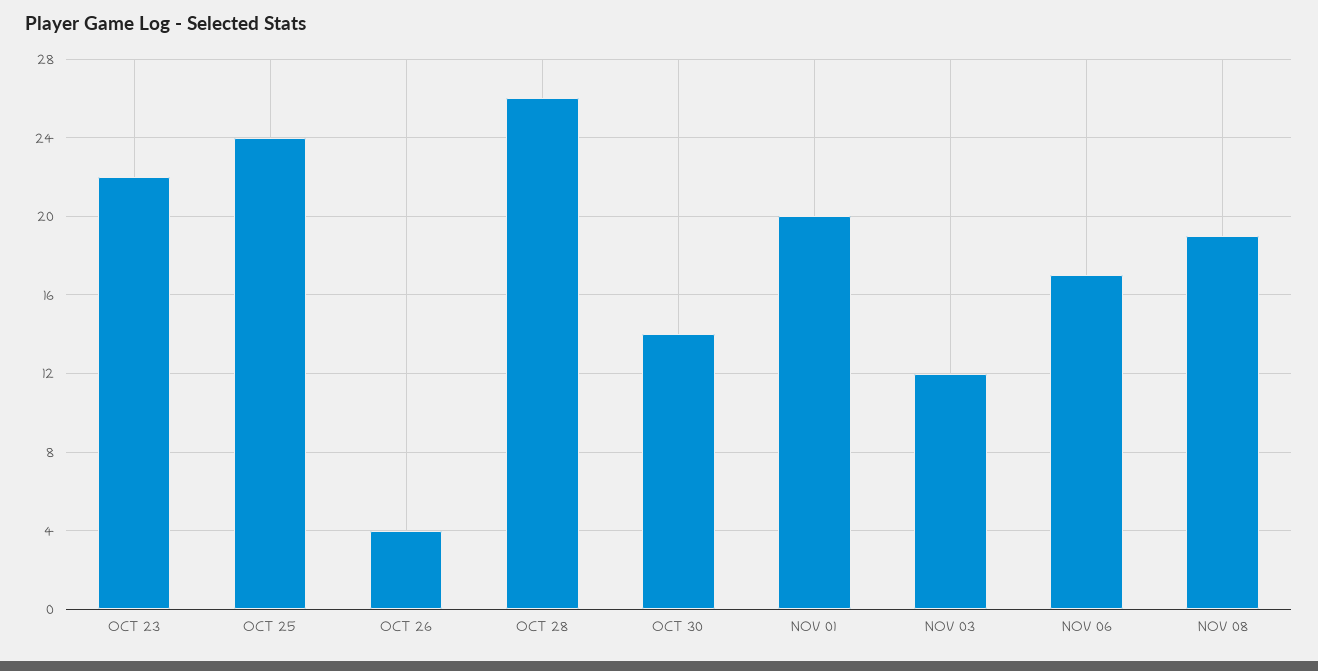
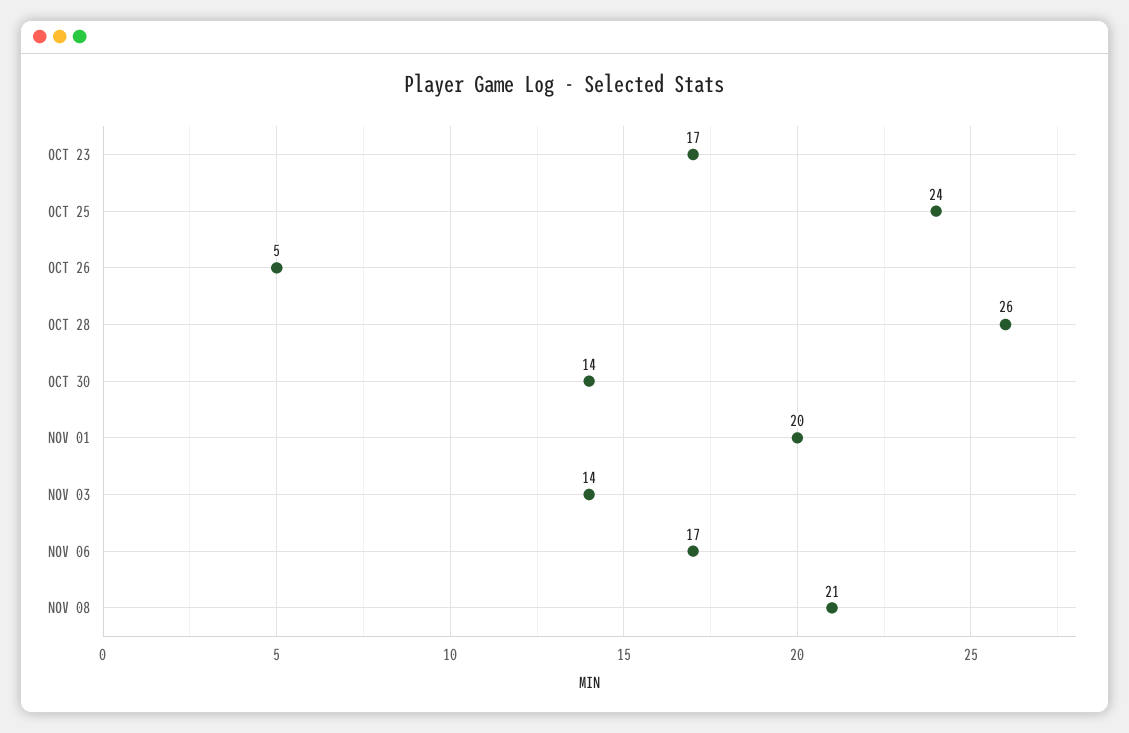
  {
-   "OCT 23": 22,
+   "OCT 23": 17,
    "OCT 25": 24,
-   "OCT 26": 4,
+   "OCT 26": 5,
    "OCT 28": 26,
    "OCT 30": 14,
    "NOV 01": 20,
-   "NOV 03": 12,
+   "NOV 03": 14,
    "NOV 06": 17,
-   "NOV 08": 19
+   "NOV 08": 21
  }

